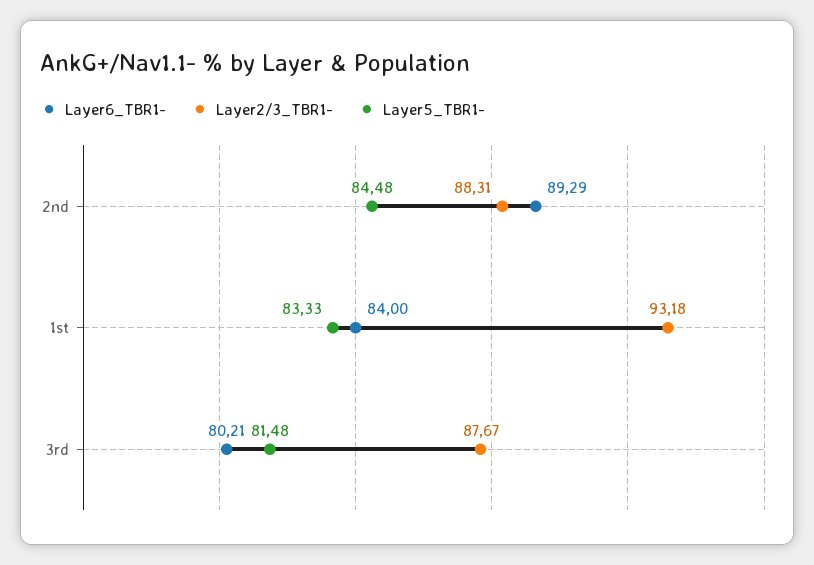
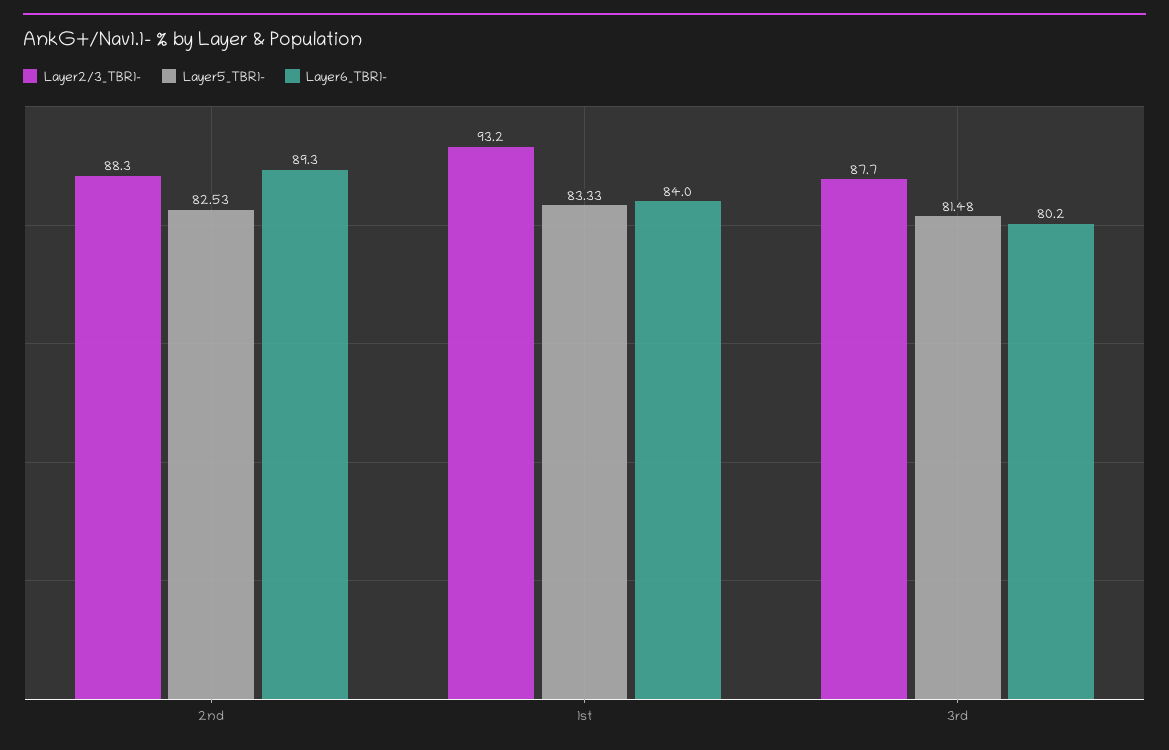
  {
    "Layer6_TBR1-": {
      "2nd": 89.29,
      "1st": 84,
      "3rd": 80.21
    },
    "Layer2/3_TBR1-": {
      "2nd": 88.31,
      "1st": 93.18,
      "3rd": 87.67
    },
    "Layer5_TBR1-": {
-     "2nd": 84.48,
+     "2nd": 82.53,
      "1st": 83.33,
      "3rd": 81.48
    }
  }

